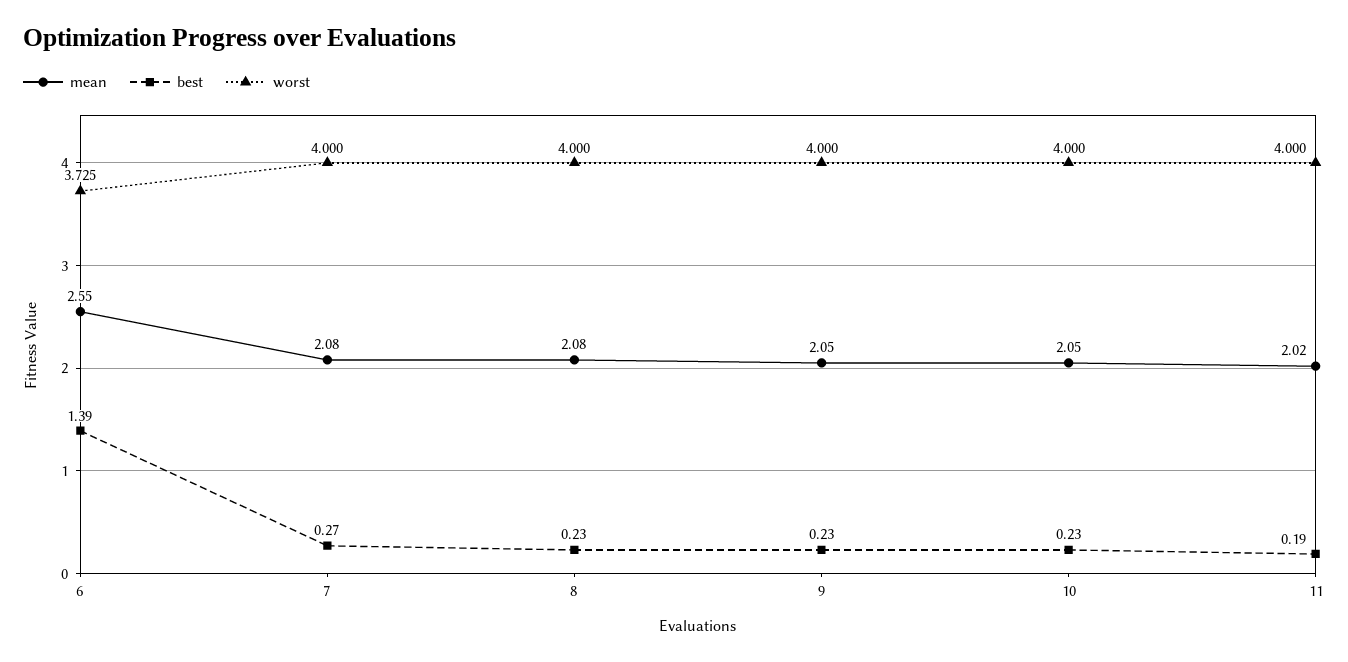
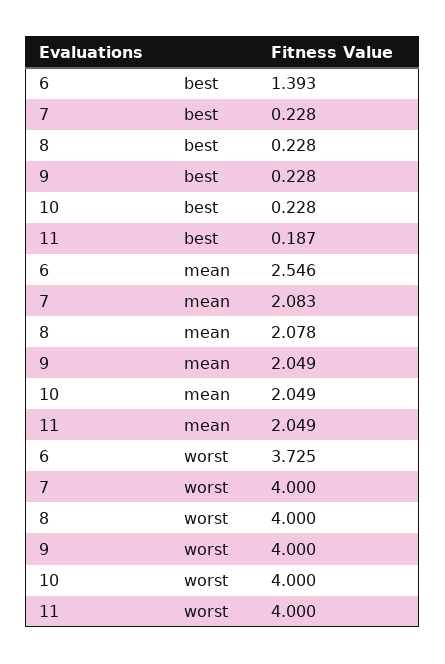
  {
    "mean": {
      "6": 2.546,
      "7": 2.083,
      "8": 2.078,
      "9": 2.049,
      "10": 2.049,
-     "11": 2.02
+     "11": 2.049
    },
    "best": {
      "6": 1.393,
-     "7": 0.27,
+     "7": 0.228,
      "8": 0.228,
      "9": 0.228,
      "10": 0.228,
      "11": 0.187
    },
    "worst": {
      "6": 3.725,
      "7": 4,
      "8": 4,
      "9": 4,
      "10": 4,
      "11": 4
    }
  }

